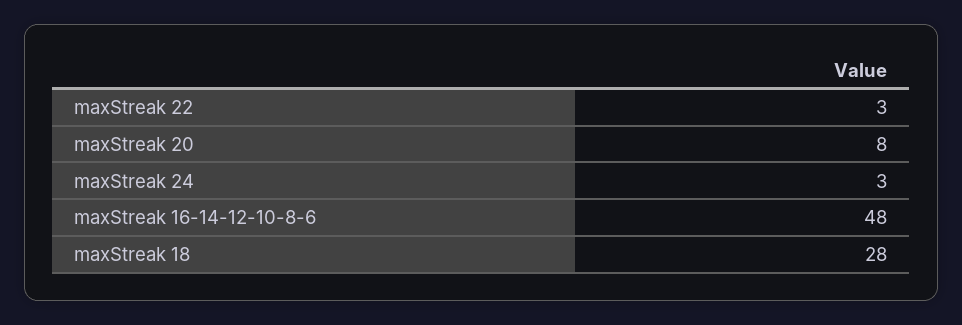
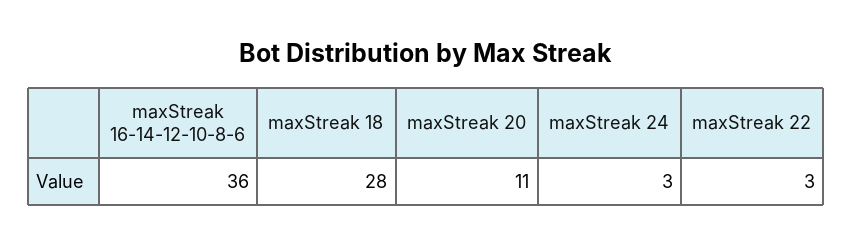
  {
    "maxStreak 22": 3,
-   "maxStreak 20": 8,
+   "maxStreak 20": 11,
    "maxStreak 24": 3,
-   "maxStreak 16-14-12-10-8-6": 48,
+   "maxStreak 16-14-12-10-8-6": 36,
    "maxStreak 18": 28
  }

